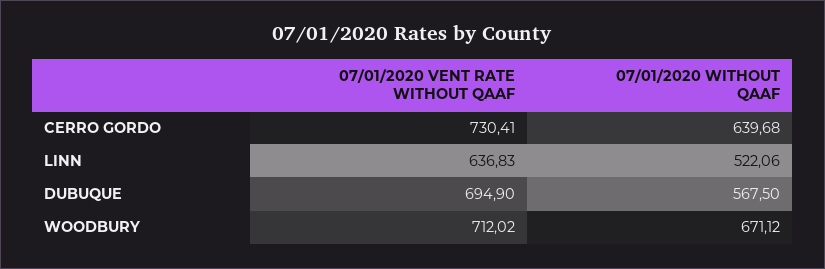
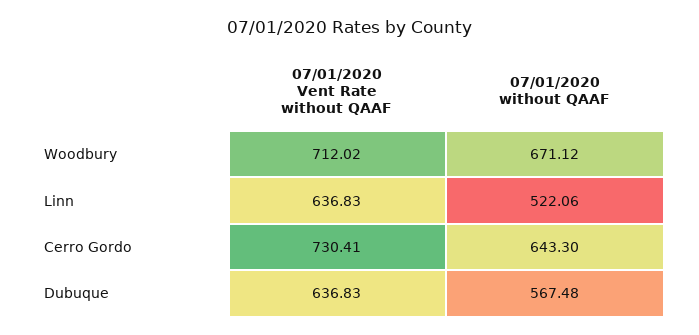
  {
    "07/01/2020 VENT RATE WITHOUT QAAF": {
      "CERRO GORDO": 730.41,
      "LINN": 636.83,
-     "DUBUQUE": 694.9,
+     "DUBUQUE": 636.83,
      "WOODBURY": 712.02
    },
    "07/01/2020 WITHOUT QAAF": {
-     "CERRO GORDO": 639.68,
+     "CERRO GORDO": 643.3,
      "LINN": 522.06,
-     "DUBUQUE": 567.5,
+     "DUBUQUE": 567.48,
      "WOODBURY": 671.12
    }
  }

